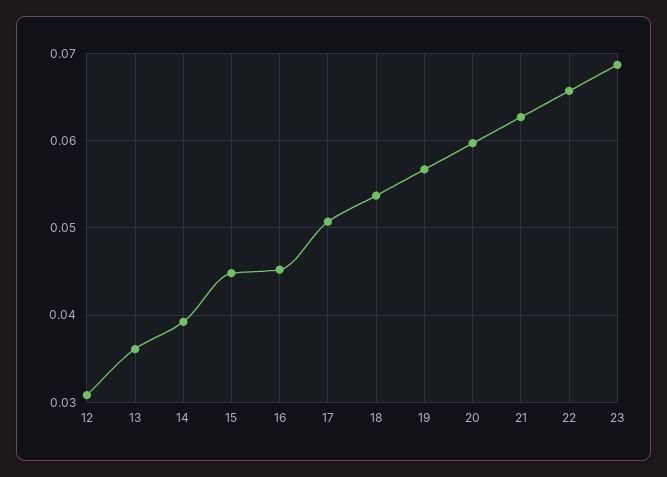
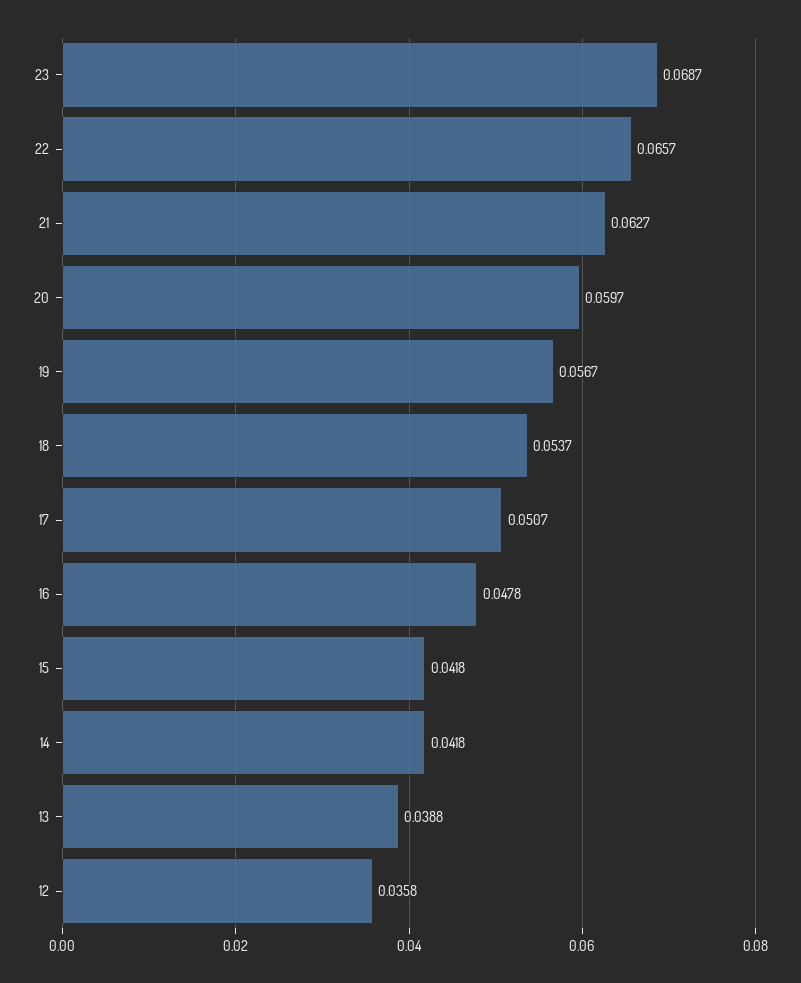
  {
-   "12": 0.031,
+   "12": 0.0358,
-   "13": 0.036,
+   "13": 0.0388,
-   "14": 0.039,
+   "14": 0.0418,
-   "15": 0.045,
+   "15": 0.0418,
-   "16": 0.045,
+   "16": 0.0478,
    "17": 0.0507,
    "18": 0.0537,
    "19": 0.0567,
    "20": 0.0597,
    "21": 0.0627,
    "22": 0.0657,
    "23": 0.0687
  }

